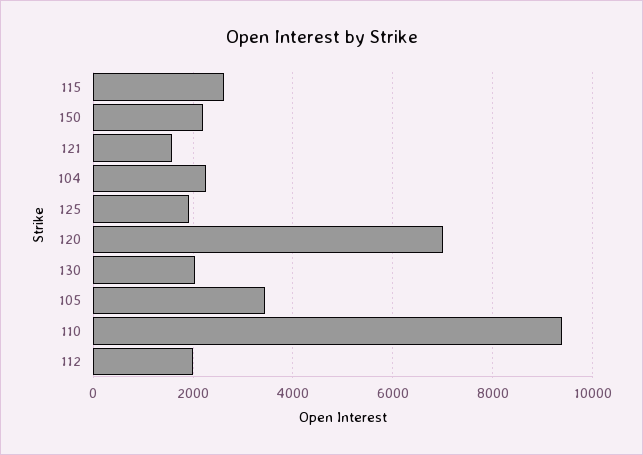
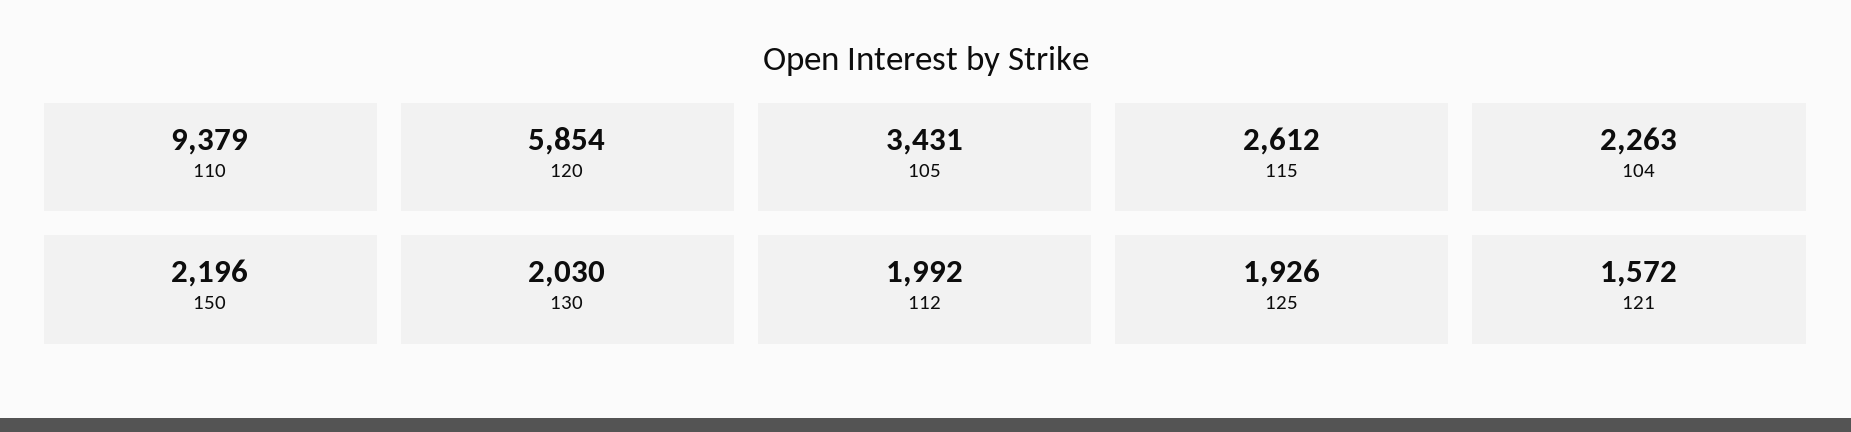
  {
    "115": 2612,
    "150": 2196,
    "121": 1572,
    "104": 2263,
    "125": 1926,
-   "120": 7000,
+   "120": 5854,
    "130": 2030,
    "105": 3431,
    "110": 9379,
    "112": 1992
  }

